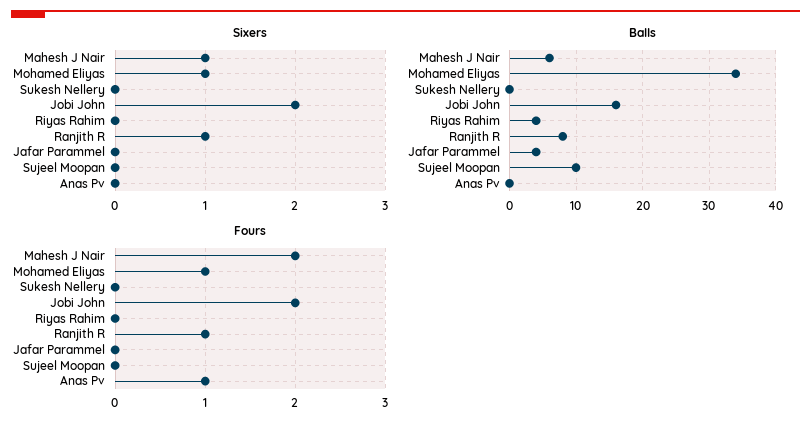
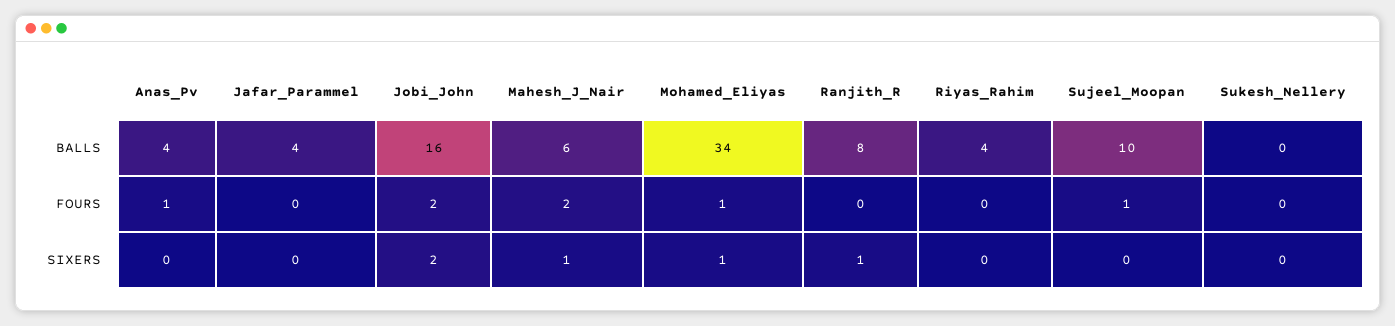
  {
    "Sixers": {
      "Mahesh J Nair": 1,
      "Mohamed Eliyas": 1,
      "Sukesh Nellery": 0,
      "Jobi John": 2,
      "Riyas Rahim": 0,
      "Ranjith R": 1,
      "Jafar Parammel": 0,
      "Sujeel Moopan": 0,
      "Anas Pv": 0
    },
    "Balls": {
      "Mahesh J Nair": 6,
      "Mohamed Eliyas": 34,
      "Sukesh Nellery": 0,
      "Jobi John": 16,
      "Riyas Rahim": 4,
      "Ranjith R": 8,
      "Jafar Parammel": 4,
      "Sujeel Moopan": 10,
-     "Anas Pv": 0
+     "Anas Pv": 4
    },
    "Fours": {
      "Mahesh J Nair": 2,
      "Mohamed Eliyas": 1,
      "Sukesh Nellery": 0,
      "Jobi John": 2,
      "Riyas Rahim": 0,
-     "Ranjith R": 1,
+     "Ranjith R": 0,
      "Jafar Parammel": 0,
-     "Sujeel Moopan": 0,
+     "Sujeel Moopan": 1,
      "Anas Pv": 1
    }
  }

